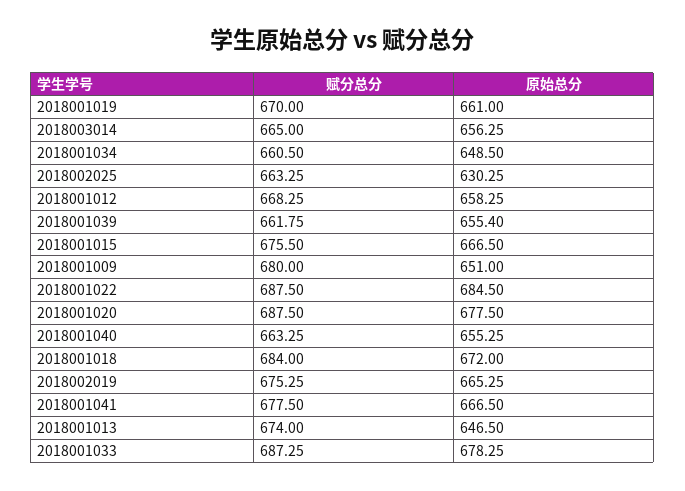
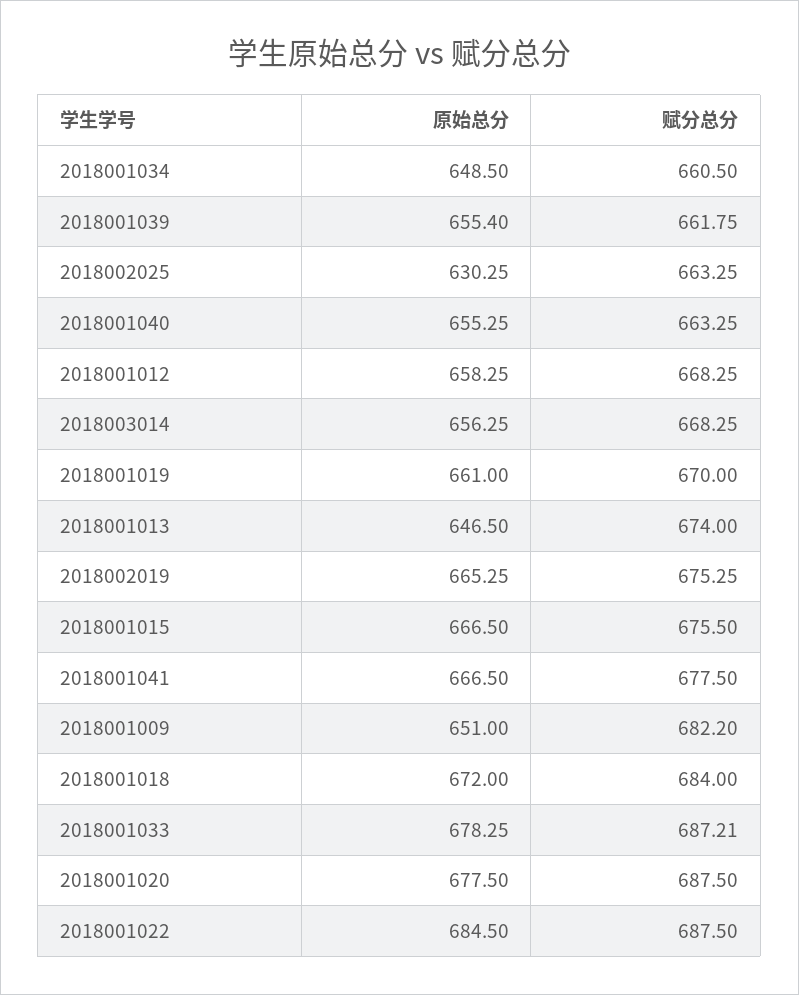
  {
    "赋分总分": {
      "2018001019": 670,
-     "2018003014": 665,
+     "2018003014": 668.25,
      "2018001034": 660.5,
      "2018002025": 663.25,
      "2018001012": 668.25,
      "2018001039": 661.75,
      "2018001015": 675.5,
-     "2018001009": 680,
+     "2018001009": 682.2,
      "2018001022": 687.5,
      "2018001020": 687.5,
      "2018001040": 663.25,
      "2018001018": 684,
      "2018002019": 675.25,
      "2018001041": 677.5,
      "2018001013": 674,
-     "2018001033": 687.25
+     "2018001033": 687.21
    },
    "原始总分": {
      "2018001019": 661,
      "2018003014": 656.25,
      "2018001034": 648.5,
      "2018002025": 630.25,
      "2018001012": 658.25,
      "2018001039": 655.4,
      "2018001015": 666.5,
      "2018001009": 651,
      "2018001022": 684.5,
      "2018001020": 677.5,
      "2018001040": 655.25,
      "2018001018": 672,
      "2018002019": 665.25,
      "2018001041": 666.5,
      "2018001013": 646.5,
      "2018001033": 678.25
    }
  }

